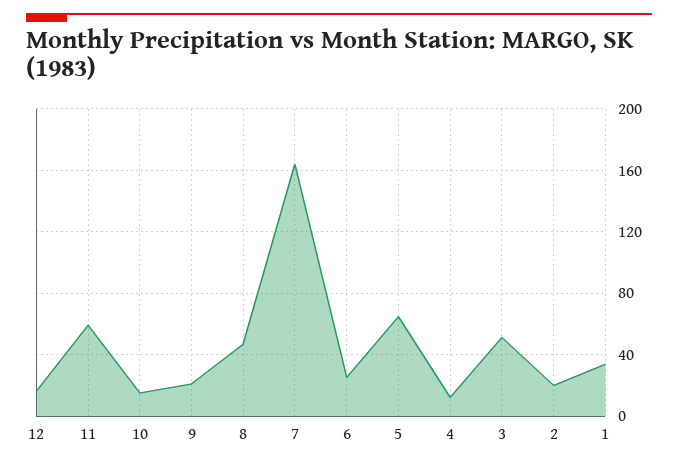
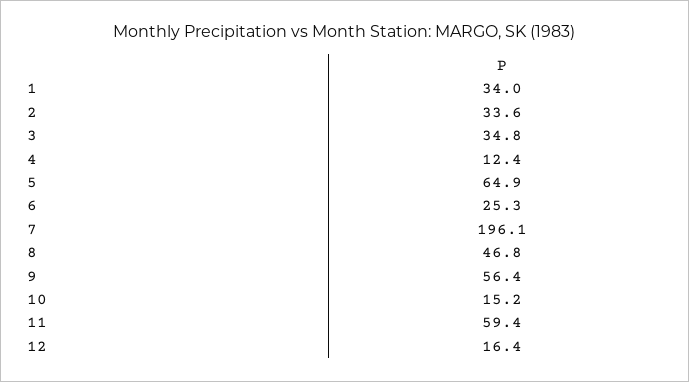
  {
    "12": 16.4,
    "11": 59.4,
    "10": 15.2,
-   "9": 20,
+   "9": 56.4,
    "8": 46.8,
-   "7": 165,
+   "7": 196.1,
    "6": 25.3,
    "5": 64.9,
    "4": 12.4,
-   "3": 50,
+   "3": 34.8,
-   "2": 20,
+   "2": 33.6,
    "1": 34
  }

